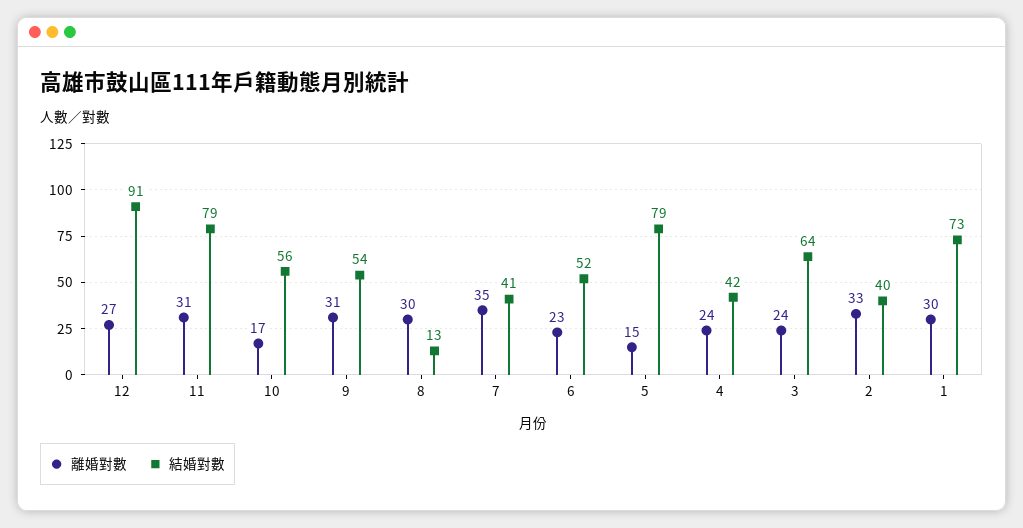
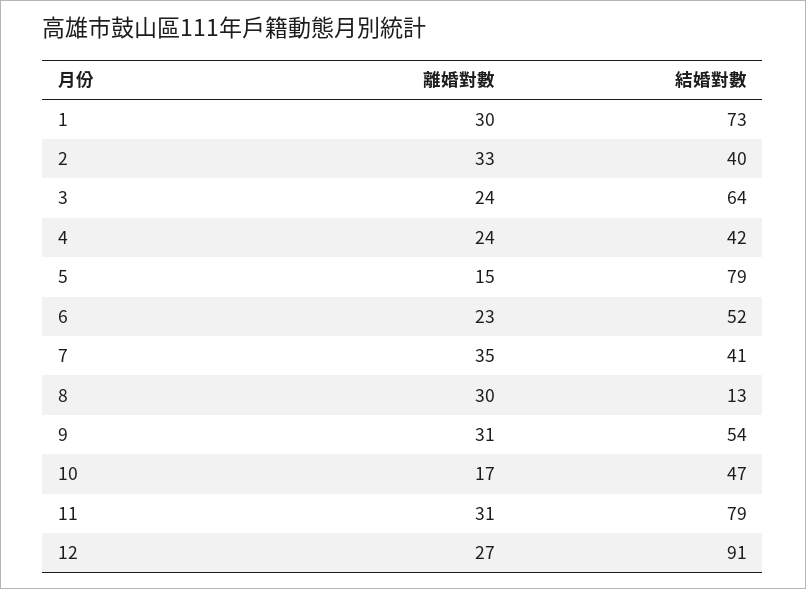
  {
    "離婚對數": {
      "12": 27,
      "11": 31,
      "10": 17,
      "9": 31,
      "8": 30,
      "7": 35,
      "6": 23,
      "5": 15,
      "4": 24,
      "3": 24,
      "2": 33,
      "1": 30
    },
    "結婚對數": {
      "12": 91,
      "11": 79,
-     "10": 56,
+     "10": 47,
      "9": 54,
      "8": 13,
      "7": 41,
      "6": 52,
      "5": 79,
      "4": 42,
      "3": 64,
      "2": 40,
      "1": 73
    }
  }

